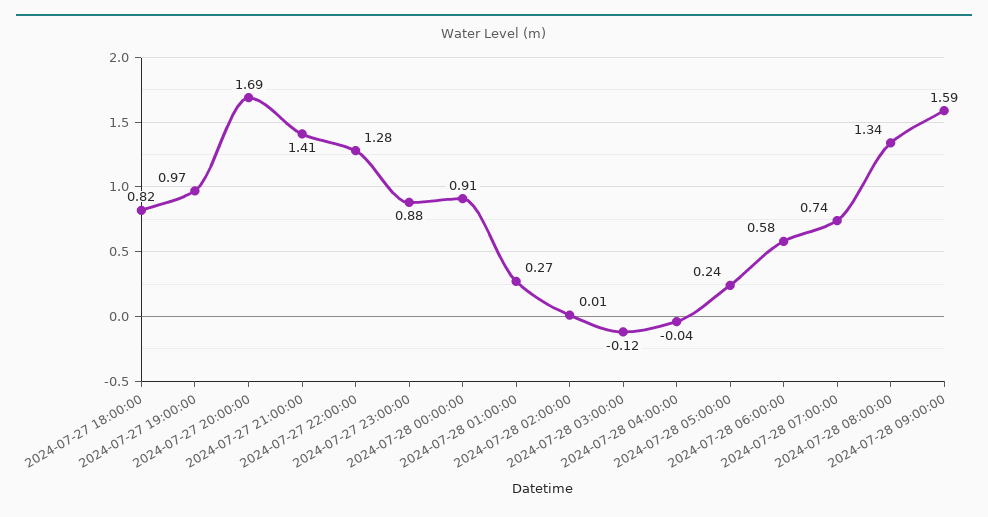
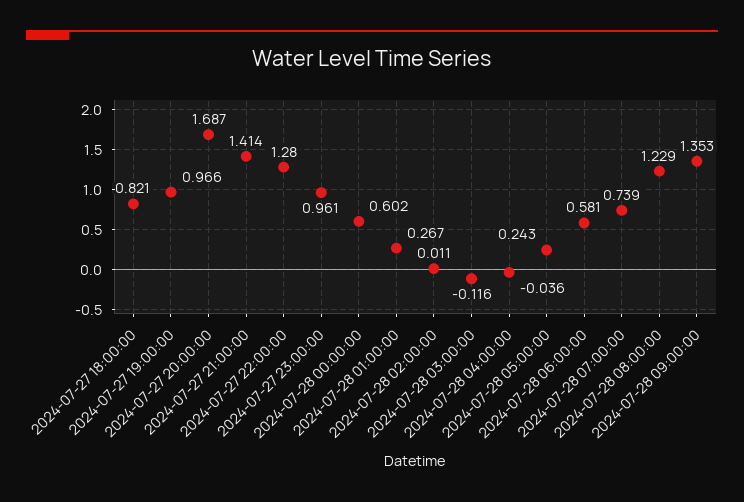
  {
    "2024-07-27 18:00:00": 0.821,
    "2024-07-27 19:00:00": 0.966,
    "2024-07-27 20:00:00": 1.687,
    "2024-07-27 21:00:00": 1.414,
    "2024-07-27 22:00:00": 1.28,
-   "2024-07-27 23:00:00": 0.88,
+   "2024-07-27 23:00:00": 0.961,
-   "2024-07-28 00:00:00": 0.91,
+   "2024-07-28 00:00:00": 0.602,
    "2024-07-28 01:00:00": 0.267,
    "2024-07-28 02:00:00": 0.011,
    "2024-07-28 03:00:00": -0.116,
    "2024-07-28 04:00:00": -0.036,
    "2024-07-28 05:00:00": 0.243,
    "2024-07-28 06:00:00": 0.581,
    "2024-07-28 07:00:00": 0.739,
-   "2024-07-28 08:00:00": 1.34,
+   "2024-07-28 08:00:00": 1.229,
-   "2024-07-28 09:00:00": 1.59
+   "2024-07-28 09:00:00": 1.353
  }

